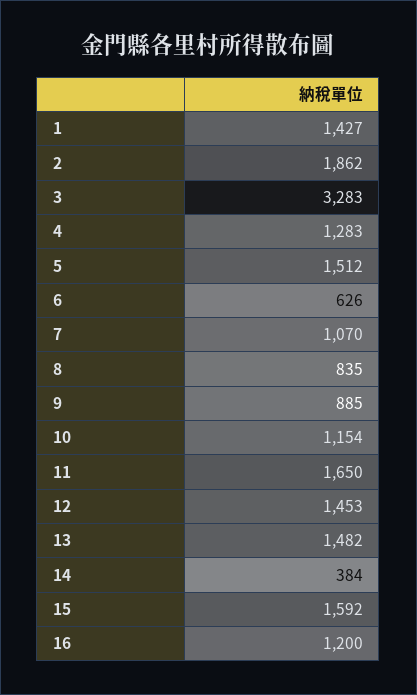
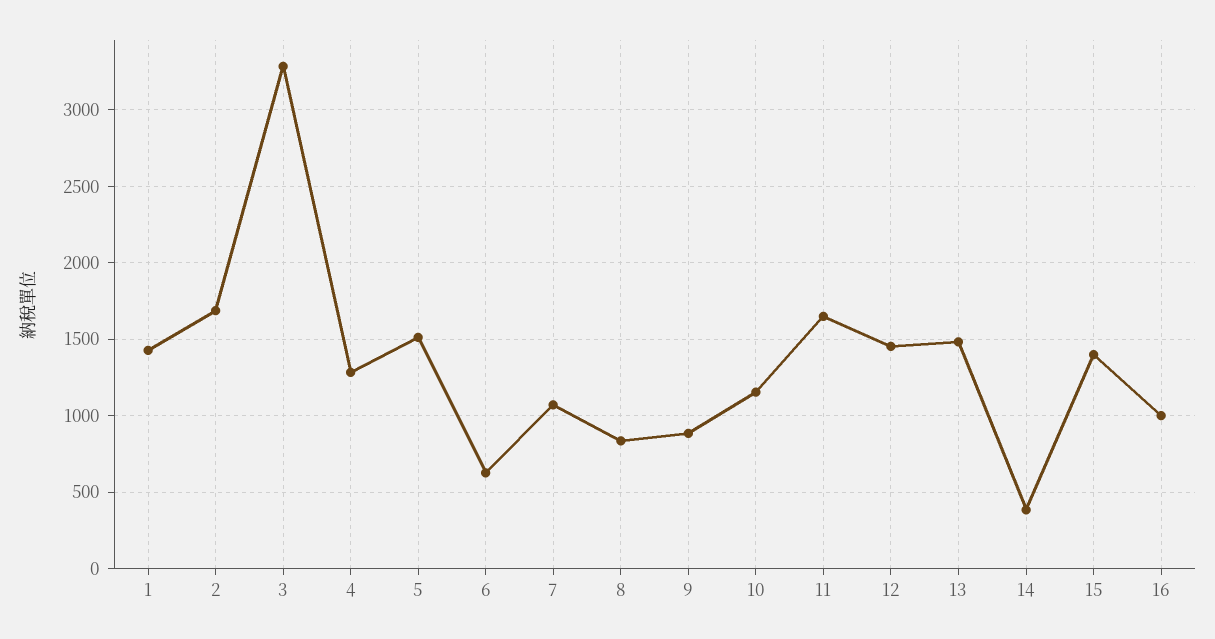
  {
    "1": 1427,
-   "2": 1862,
+   "2": 1700,
    "3": 3283,
    "4": 1283,
    "5": 1512,
    "6": 626,
    "7": 1070,
    "8": 835,
    "9": 885,
    "10": 1154,
    "11": 1650,
    "12": 1453,
    "13": 1482,
    "14": 384,
-   "15": 1592,
+   "15": 1400,
-   "16": 1200
+   "16": 1000
  }

